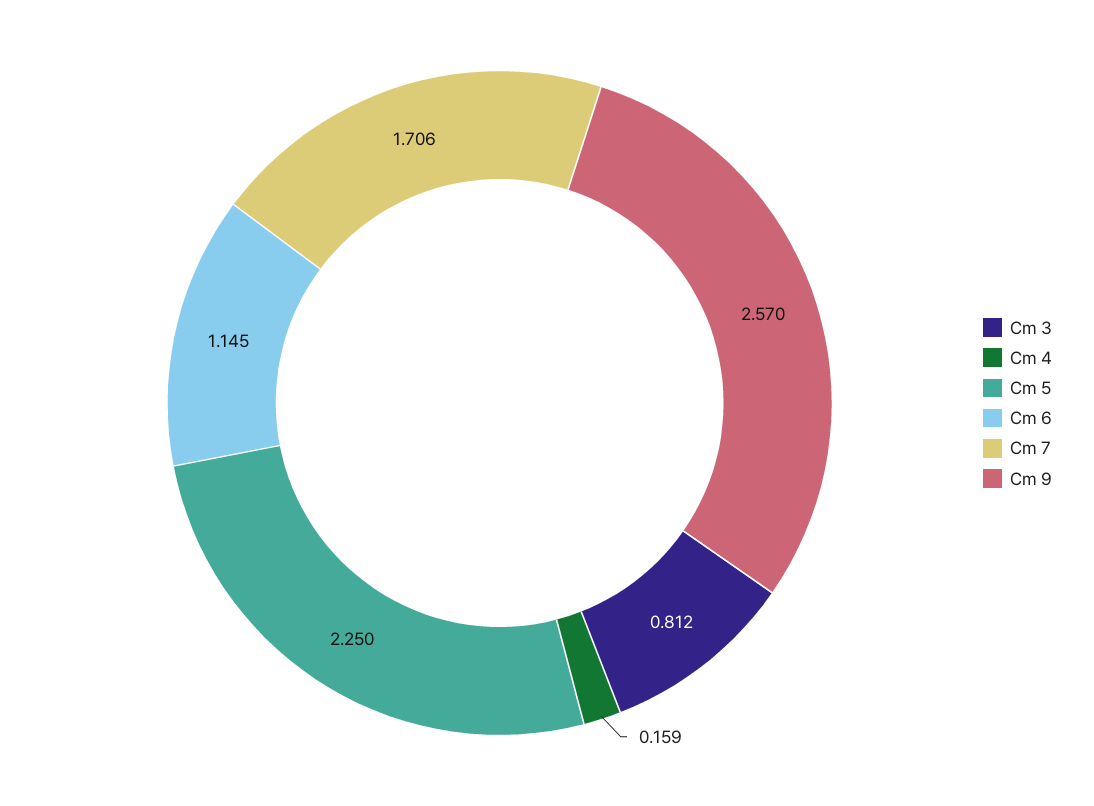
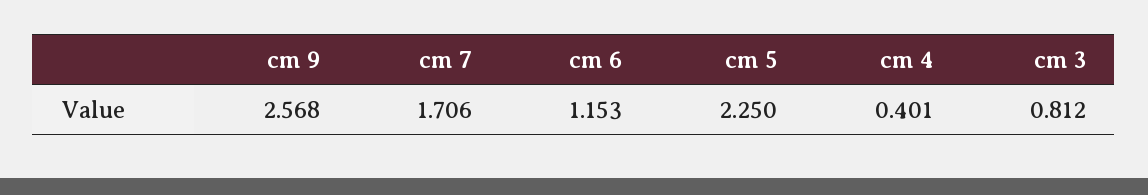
  {
    "Cm 3": 0.812,
-   "Cm 4": 0.159,
+   "Cm 4": 0.401,
    "Cm 5": 2.25,
-   "Cm 6": 1.145,
+   "Cm 6": 1.153,
    "Cm 7": 1.706,
-   "Cm 9": 2.57
+   "Cm 9": 2.568
  }

